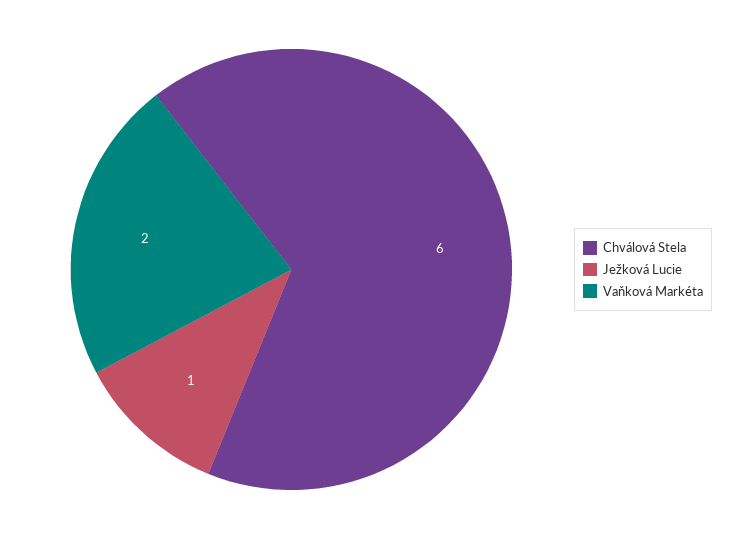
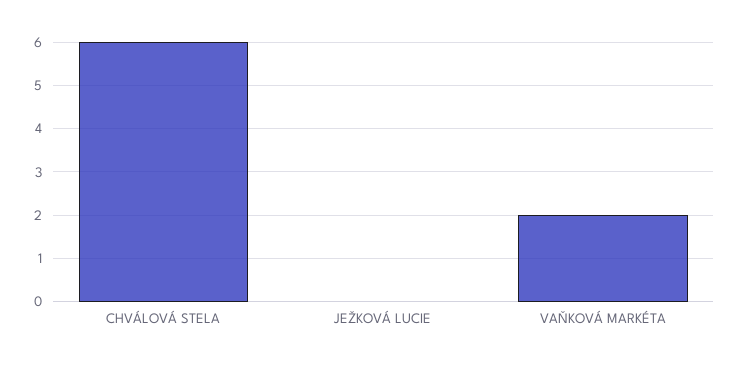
  {
    "Chválová Stela": 6,
-   "Ježková Lucie": 1,
+   "Ježková Lucie": 0,
    "Vaňková Markéta": 2
  }

